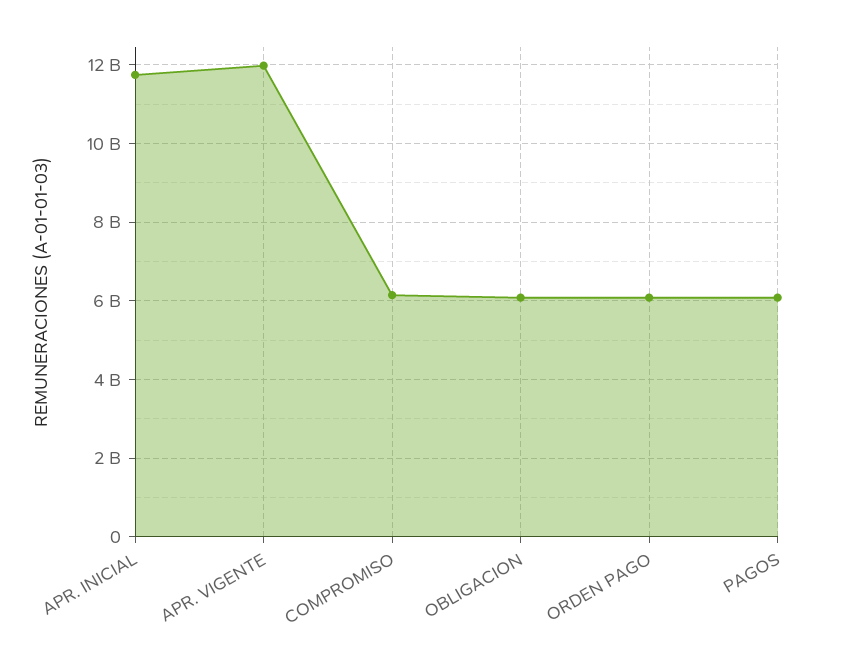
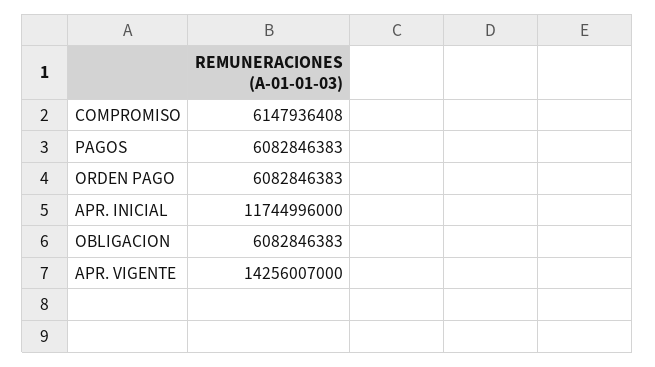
  {
    "APR. INICIAL": 11744996000,
-   "APR. VIGENTE": 12000000000,
+   "APR. VIGENTE": 14256007000,
    "COMPROMISO": 6147936408,
    "OBLIGACION": 6082846383,
    "ORDEN PAGO": 6082846383,
    "PAGOS": 6082846383
  }

